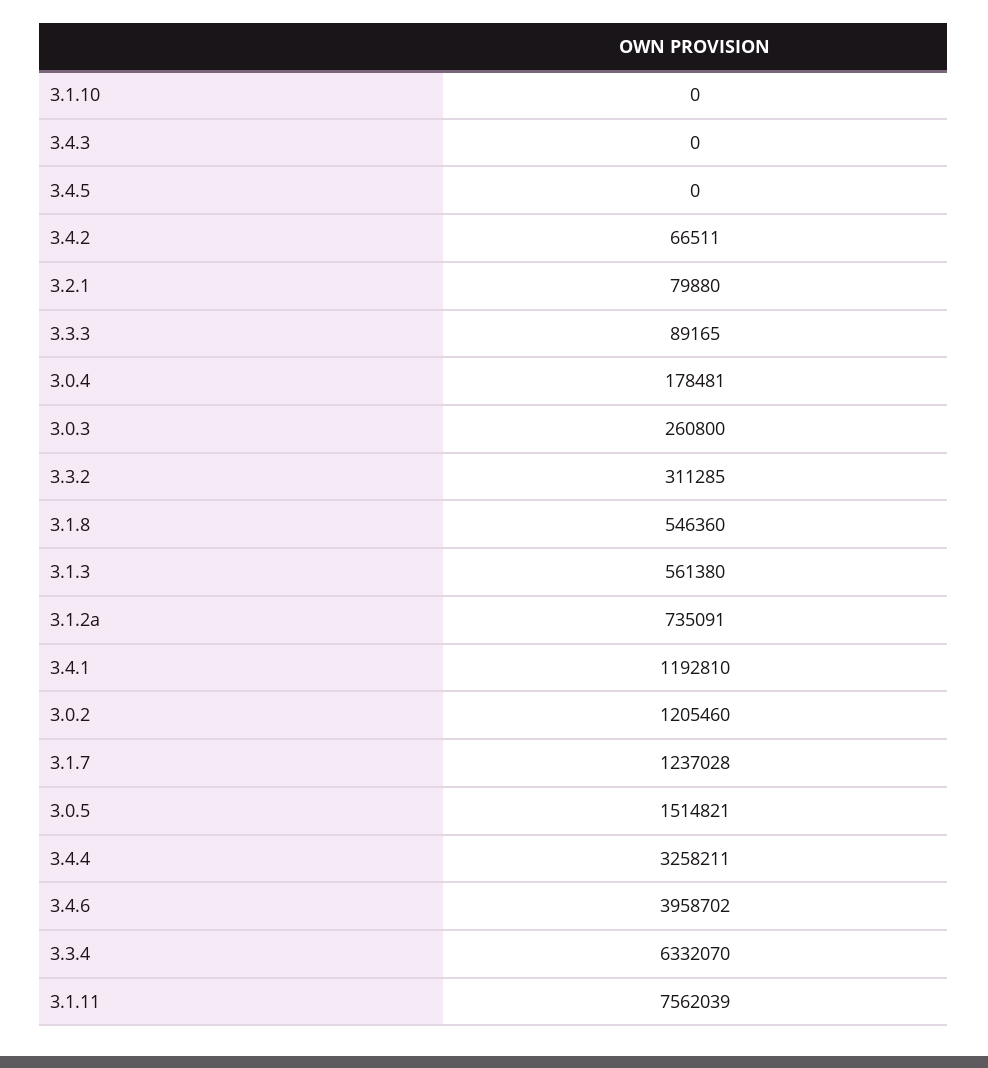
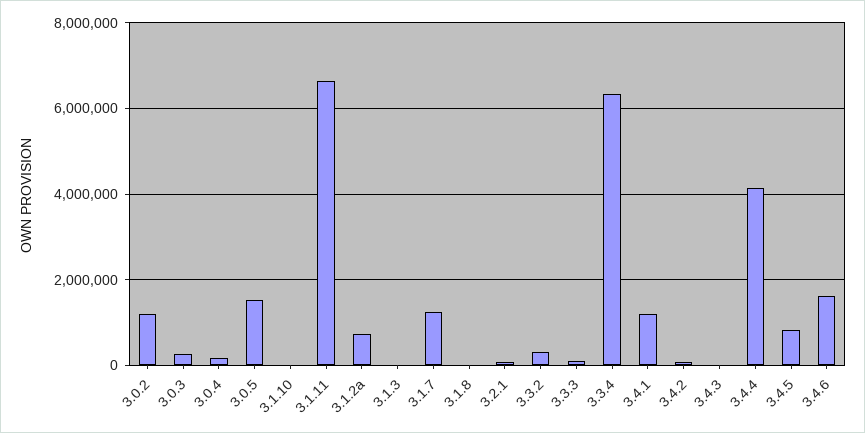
  {
    "3.1.10": 0,
    "3.4.3": 0,
-   "3.4.5": 0,
+   "3.4.5": 800000,
    "3.4.2": 66511,
    "3.2.1": 79880,
    "3.3.3": 89165,
    "3.0.4": 178481,
    "3.0.3": 260800,
    "3.3.2": 311285,
-   "3.1.8": 546360,
+   "3.1.8": 0,
-   "3.1.3": 561380,
+   "3.1.3": 0,
    "3.1.2a": 735091,
    "3.4.1": 1192810,
    "3.0.2": 1205460,
    "3.1.7": 1237028,
    "3.0.5": 1514821,
-   "3.4.4": 3258211,
+   "3.4.4": 4200000,
-   "3.4.6": 3958702,
+   "3.4.6": 1600000,
    "3.3.4": 6332070,
-   "3.1.11": 7562039
+   "3.1.11": 6600000
  }

